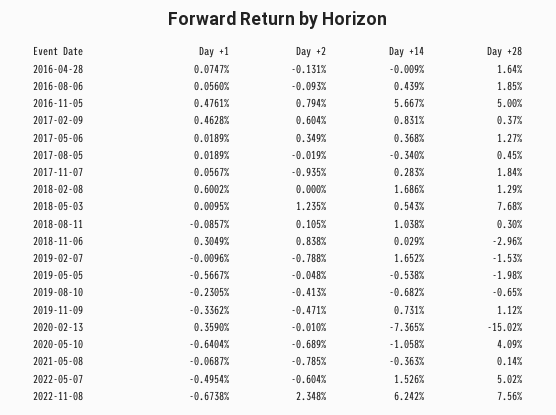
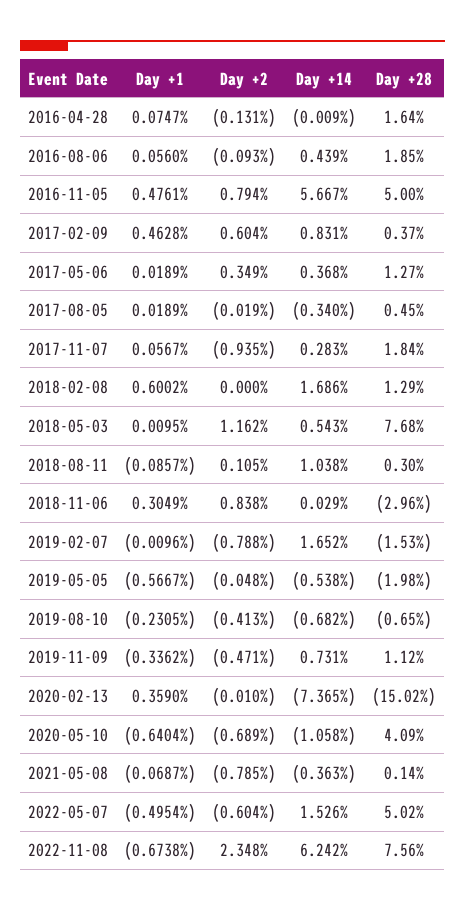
  {
    "Day +1": {
      "2016-04-28": 0.0747,
      "2016-08-06": 0.056,
      "2016-11-05": 0.4761,
      "2017-02-09": 0.4628,
      "2017-05-06": 0.0189,
      "2017-08-05": 0.0189,
      "2017-11-07": 0.0567,
      "2018-02-08": 0.6002,
      "2018-05-03": 0.0095,
      "2018-08-11": -0.0857,
      "2018-11-06": 0.3049,
      "2019-02-07": -0.0096,
      "2019-05-05": -0.5667,
      "2019-08-10": -0.2305,
      "2019-11-09": -0.3362,
      "2020-02-13": 0.359,
      "2020-05-10": -0.6404,
      "2021-05-08": -0.0687,
      "2022-05-07": -0.4954,
      "2022-11-08": -0.6738
    },
    "Day +2": {
      "2016-04-28": -0.131,
      "2016-08-06": -0.093,
      "2016-11-05": 0.794,
      "2017-02-09": 0.604,
      "2017-05-06": 0.349,
      "2017-08-05": -0.019,
      "2017-11-07": -0.935,
      "2018-02-08": 0,
-     "2018-05-03": 1.235,
+     "2018-05-03": 1.162,
      "2018-08-11": 0.105,
      "2018-11-06": 0.838,
      "2019-02-07": -0.788,
      "2019-05-05": -0.048,
      "2019-08-10": -0.413,
      "2019-11-09": -0.471,
      "2020-02-13": -0.01,
      "2020-05-10": -0.689,
      "2021-05-08": -0.785,
      "2022-05-07": -0.604,
      "2022-11-08": 2.348
    },
    "Day +14": {
      "2016-04-28": -0.009,
      "2016-08-06": 0.439,
      "2016-11-05": 5.667,
      "2017-02-09": 0.831,
      "2017-05-06": 0.368,
      "2017-08-05": -0.34,
      "2017-11-07": 0.283,
      "2018-02-08": 1.686,
      "2018-05-03": 0.543,
      "2018-08-11": 1.038,
      "2018-11-06": 0.029,
      "2019-02-07": 1.652,
      "2019-05-05": -0.538,
      "2019-08-10": -0.682,
      "2019-11-09": 0.731,
      "2020-02-13": -7.365,
      "2020-05-10": -1.058,
      "2021-05-08": -0.363,
      "2022-05-07": 1.526,
      "2022-11-08": 6.242
    },
    "Day +28": {
      "2016-04-28": 1.64,
      "2016-08-06": 1.85,
      "2016-11-05": 5,
      "2017-02-09": 0.37,
      "2017-05-06": 1.27,
      "2017-08-05": 0.45,
      "2017-11-07": 1.84,
      "2018-02-08": 1.29,
      "2018-05-03": 7.68,
      "2018-08-11": 0.3,
      "2018-11-06": -2.96,
      "2019-02-07": -1.53,
      "2019-05-05": -1.98,
      "2019-08-10": -0.65,
      "2019-11-09": 1.12,
      "2020-02-13": -15.02,
      "2020-05-10": 4.09,
      "2021-05-08": 0.14,
      "2022-05-07": 5.02,
      "2022-11-08": 7.56
    }
  }

